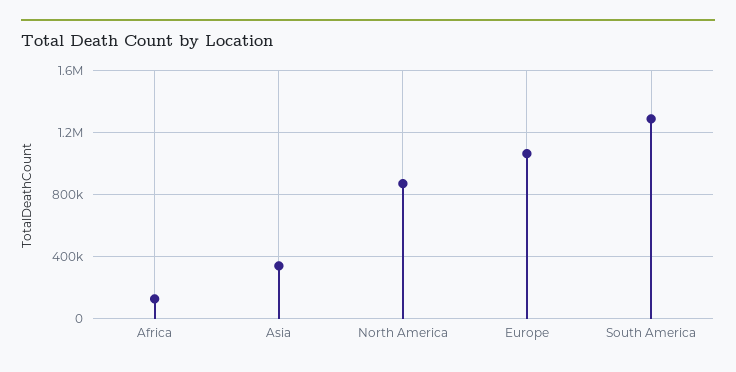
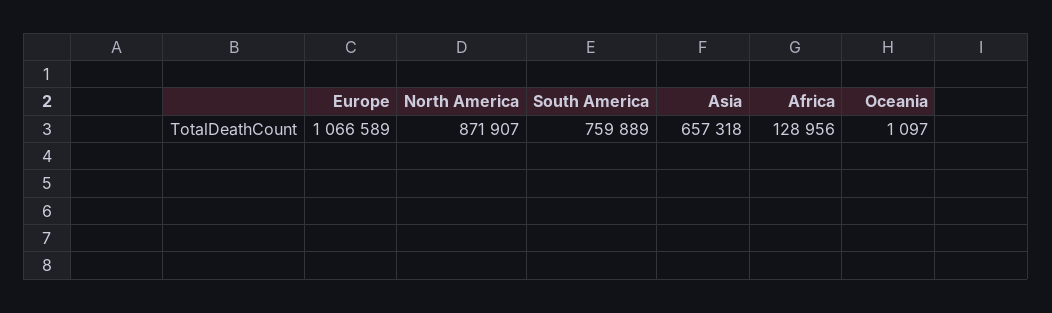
  {
    "Africa": 128956,
-   "Asia": 350000,
+   "Asia": 657318,
    "North America": 871907,
    "Europe": 1066589,
-   "South America": 1300000
+   "South America": 759889,
+   "Oceania": 1097
  }

